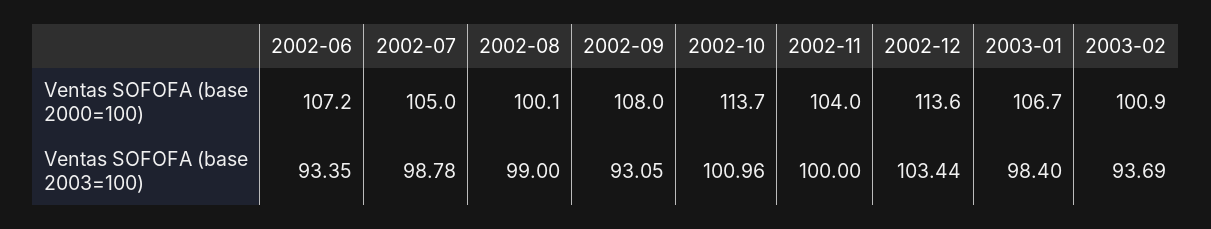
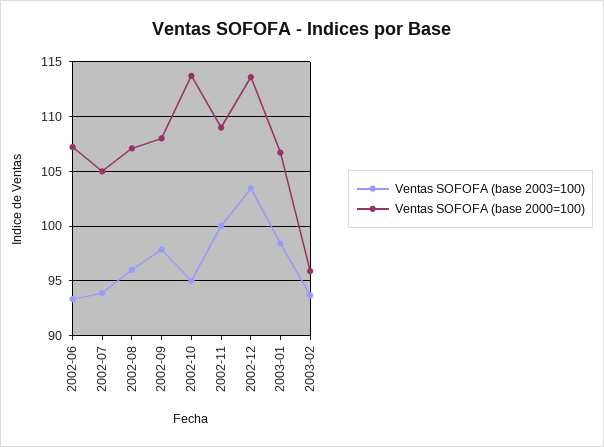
  {
    "Ventas SOFOFA (base 2000=100)": {
      "2002-06": 107.2,
      "2002-07": 105,
-     "2002-08": 100.1,
+     "2002-08": 107,
      "2002-09": 108,
      "2002-10": 113.7,
-     "2002-11": 104,
+     "2002-11": 109,
      "2002-12": 113.6,
      "2003-01": 106.7,
-     "2003-02": 100.9
+     "2003-02": 96
    },
    "Ventas SOFOFA (base 2003=100)": {
      "2002-06": 93.35,
-     "2002-07": 98.78,
+     "2002-07": 94,
-     "2002-08": 99,
+     "2002-08": 96,
-     "2002-09": 93.05,
+     "2002-09": 98,
-     "2002-10": 100.96,
+     "2002-10": 95,
      "2002-11": 100,
      "2002-12": 103.44,
      "2003-01": 98.4,
      "2003-02": 93.69
    }
  }

